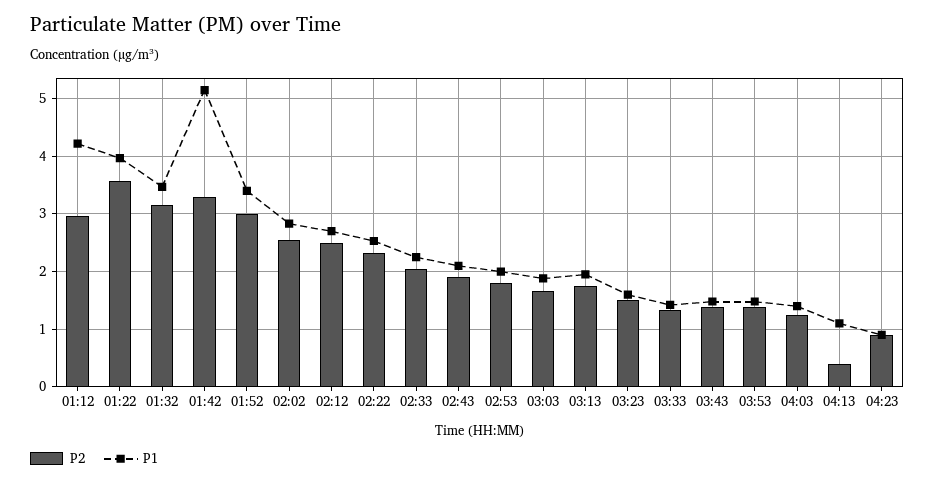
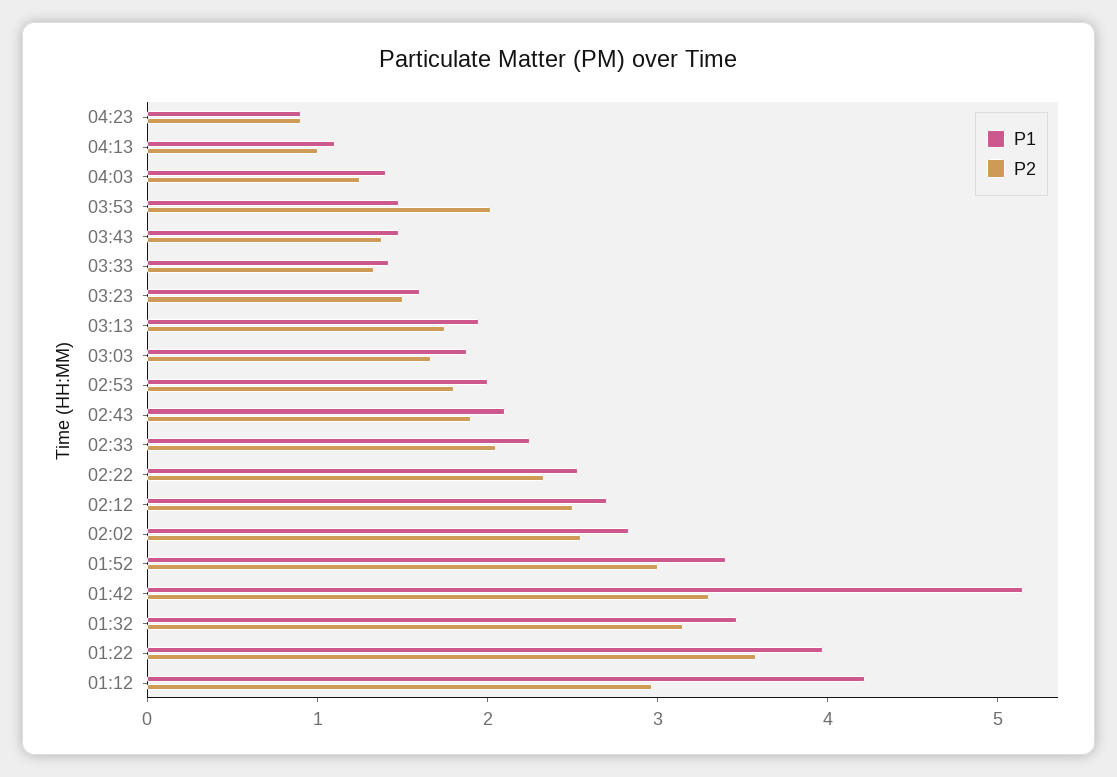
  {
    "P2": {
      "01:12": 3,
      "01:22": 3.6,
      "01:32": 3.2,
      "01:42": 3.4,
      "01:52": 3,
      "02:02": 2.6,
      "02:12": 2.6,
      "02:22": 2.4,
      "02:33": 2,
      "02:43": 2,
      "02:53": 1.8,
      "03:03": 1.6,
      "03:13": 1.8,
      "03:23": 1.6,
      "03:33": 1.4,
      "03:43": 1.4,
-     "03:53": 1.4,
+     "03:53": 2,
      "04:03": 1.2,
-     "04:13": 0.4,
+     "04:13": 1,
      "04:23": 1
    },
    "P1": {
      "01:12": 4.2,
      "01:22": 4,
      "01:32": 3.4,
      "01:42": 5.2,
      "01:52": 3.4,
      "02:02": 2.8,
      "02:12": 2.8,
      "02:22": 2.6,
      "02:33": 2.2,
      "02:43": 2.2,
      "02:53": 2,
      "03:03": 1.8,
      "03:13": 2,
      "03:23": 1.6,
      "03:33": 1.4,
      "03:43": 1.4,
      "03:53": 1.4,
      "04:03": 1.4,
      "04:13": 1.2,
      "04:23": 1
    }
  }

